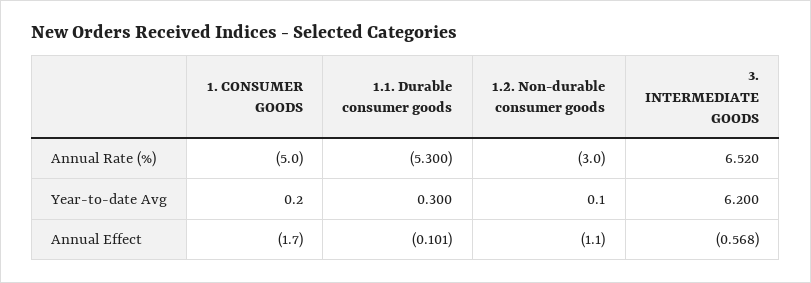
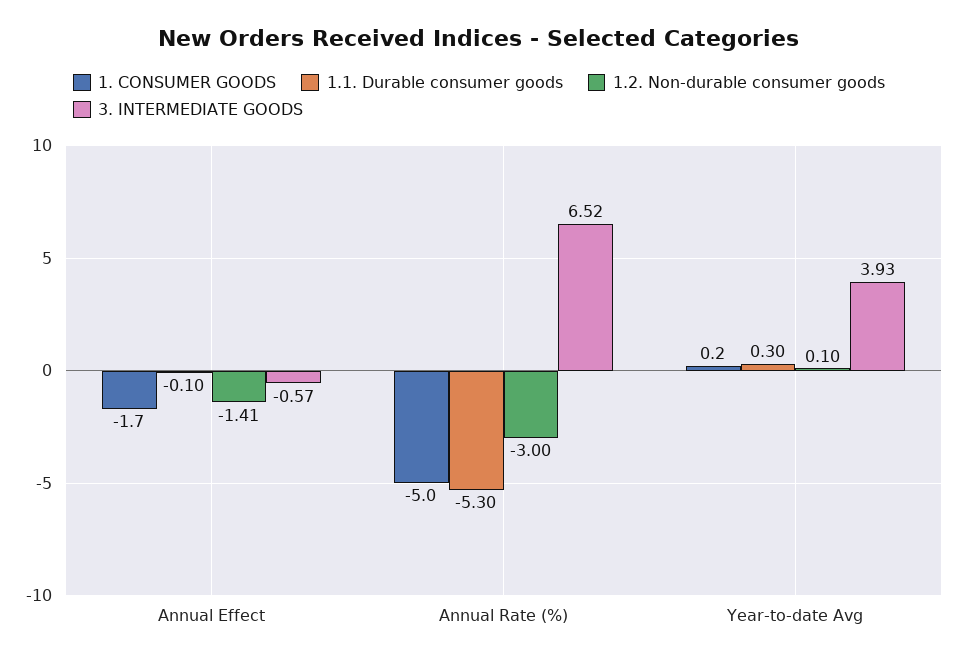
  {
    "1. CONSUMER GOODS": {
      "Annual Rate (%)": -5,
      "Year-to-date Avg": 0.2,
      "Annual Effect": -1.7
    },
    "1.1. Durable consumer goods": {
      "Annual Rate (%)": -5.3,
      "Year-to-date Avg": 0.3,
      "Annual Effect": -0.101
    },
    "1.2. Non-durable consumer goods": {
      "Annual Rate (%)": -3,
      "Year-to-date Avg": 0.1,
-     "Annual Effect": -1.1
+     "Annual Effect": -1.41
    },
    "3. INTERMEDIATE GOODS": {
      "Annual Rate (%)": 6.52,
-     "Year-to-date Avg": 6.2,
+     "Year-to-date Avg": 3.93,
      "Annual Effect": -0.568
    }
  }

